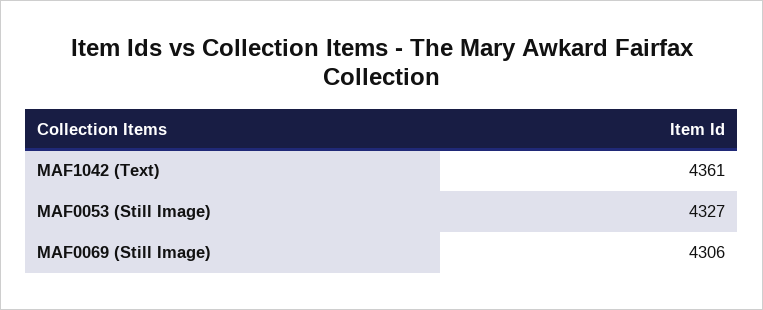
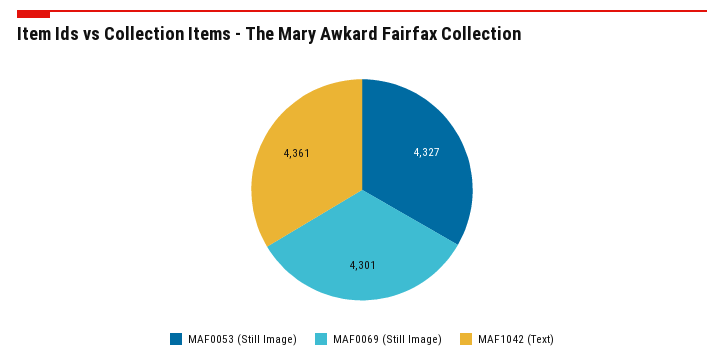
  {
    "MAF1042 (Text)": 4361,
    "MAF0053 (Still Image)": 4327,
-   "MAF0069 (Still Image)": 4306
+   "MAF0069 (Still Image)": 4301
  }

